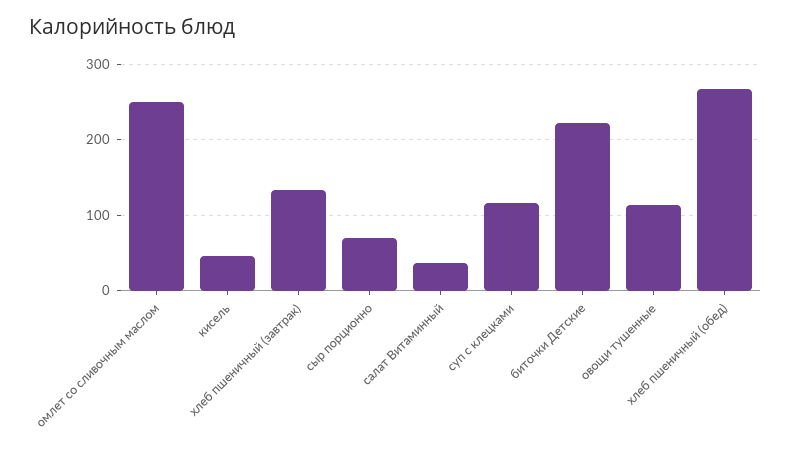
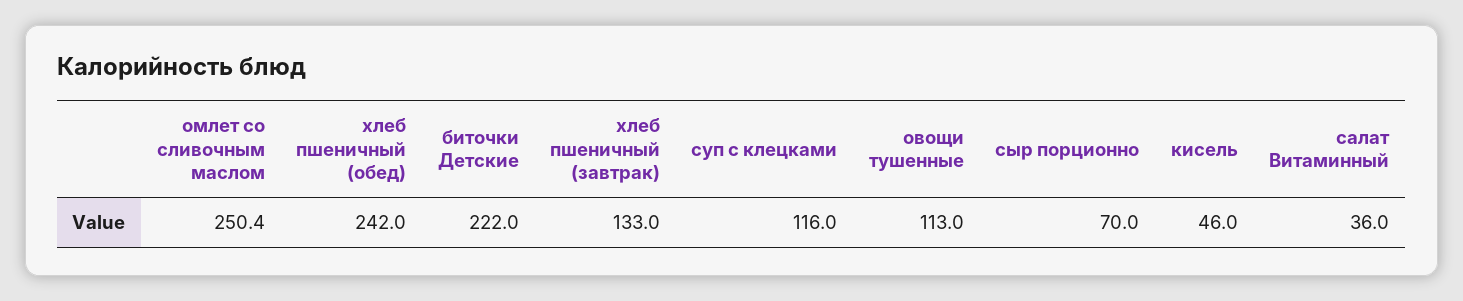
  {
    "омлет со сливочным маслом": 250.4,
    "кисель": 46,
    "хлеб пшеничный (завтрак)": 133,
    "сыр порционно": 70,
    "салат Витаминный": 36,
    "суп с клецками": 116,
    "биточки Детские": 222,
    "овощи тушенные": 113,
-   "хлеб пшеничный (обед)": 270
+   "хлеб пшеничный (обед)": 242
  }

